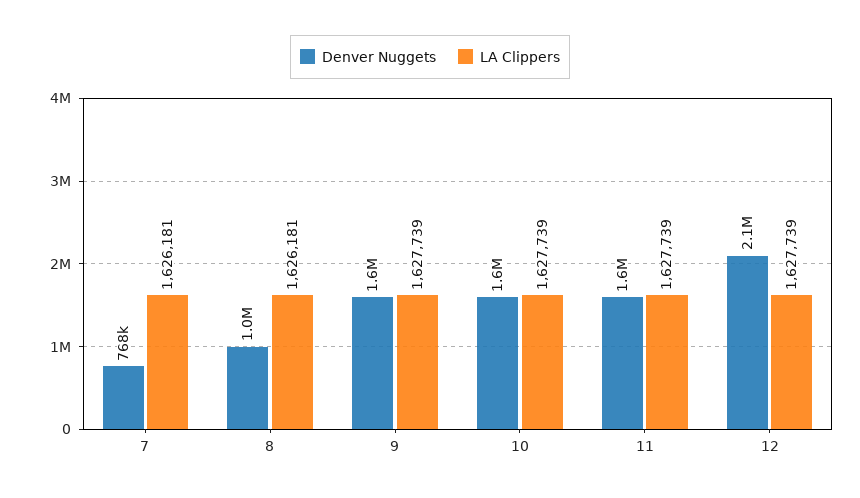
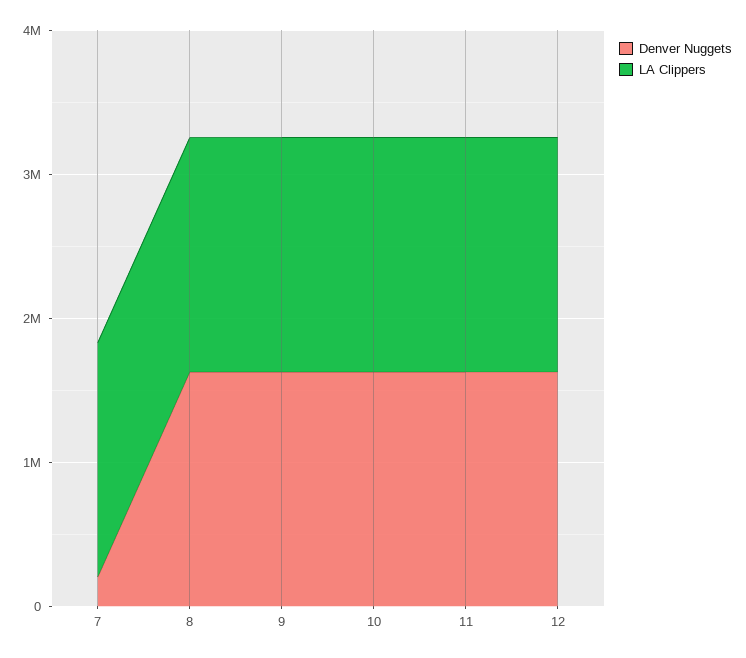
  {
    "Denver Nuggets": {
-     "7": 768000,
+     "7": 200000,
-     "8": 1000000,
+     "8": 1600000,
      "9": 1600000,
      "10": 1600000,
      "11": 1600000,
-     "12": 2100000
+     "12": 1600000
    },
    "LA Clippers": {
      "7": 1626181,
      "8": 1626181,
      "9": 1627739,
      "10": 1627739,
      "11": 1627739,
      "12": 1627739
    }
  }

